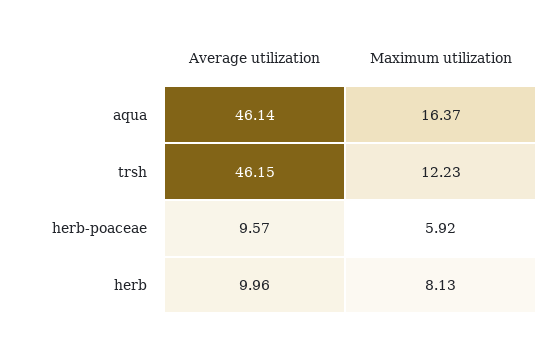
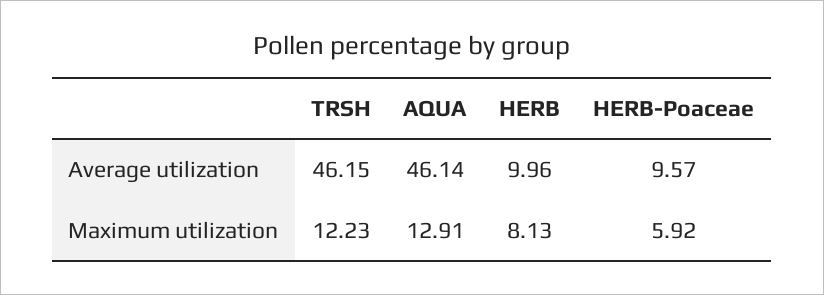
  {
    "Average utilization": {
      "aqua": 46.14,
      "trsh": 46.15,
      "herb-poaceae": 9.57,
      "herb": 9.96
    },
    "Maximum utilization": {
-     "aqua": 16.37,
+     "aqua": 12.91,
      "trsh": 12.23,
      "herb-poaceae": 5.92,
      "herb": 8.13
    }
  }

